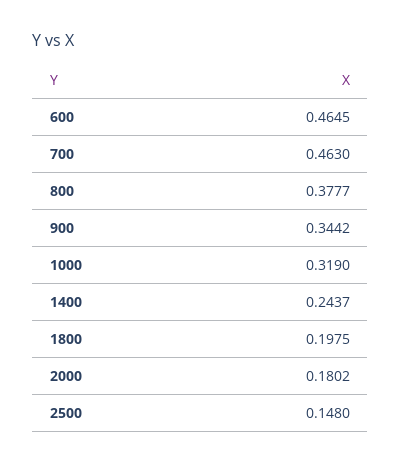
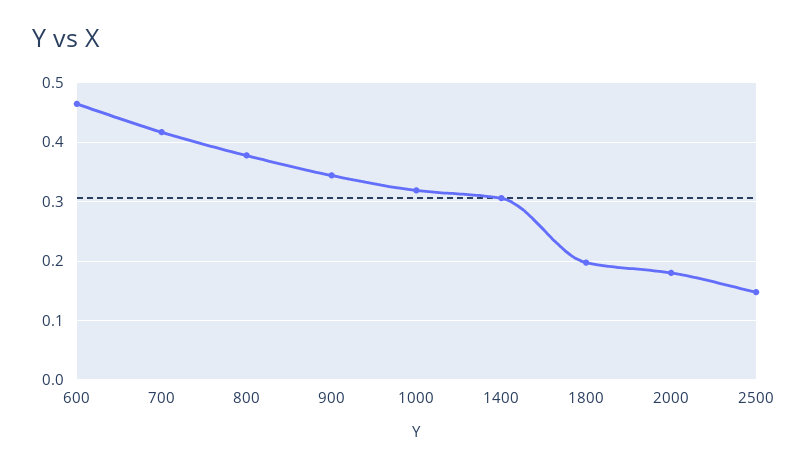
  {
    "600": 0.4645,
-   "700": 0.463,
+   "700": 0.42,
    "800": 0.3777,
    "900": 0.3442,
    "1000": 0.319,
-   "1400": 0.2437,
+   "1400": 0.3,
    "1800": 0.1975,
    "2000": 0.1802,
    "2500": 0.148
  }

